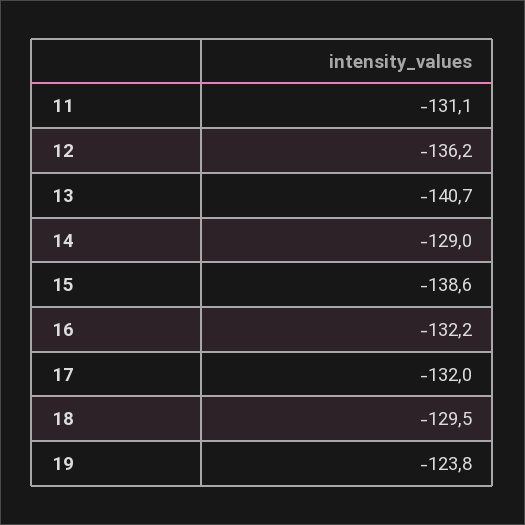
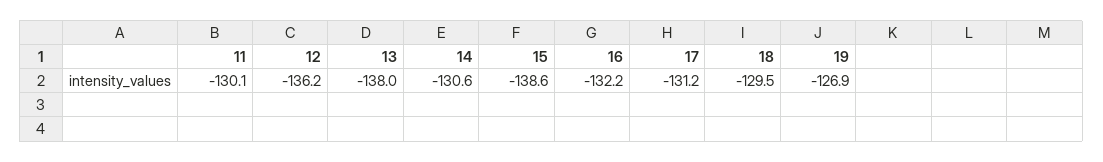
  {
-   "11": -131.1,
+   "11": -130.1,
    "12": -136.2,
-   "13": -140.7,
+   "13": -138,
-   "14": -129,
+   "14": -130.6,
    "15": -138.6,
    "16": -132.2,
-   "17": -132,
+   "17": -131.2,
    "18": -129.5,
-   "19": -123.8
+   "19": -126.9
  }

